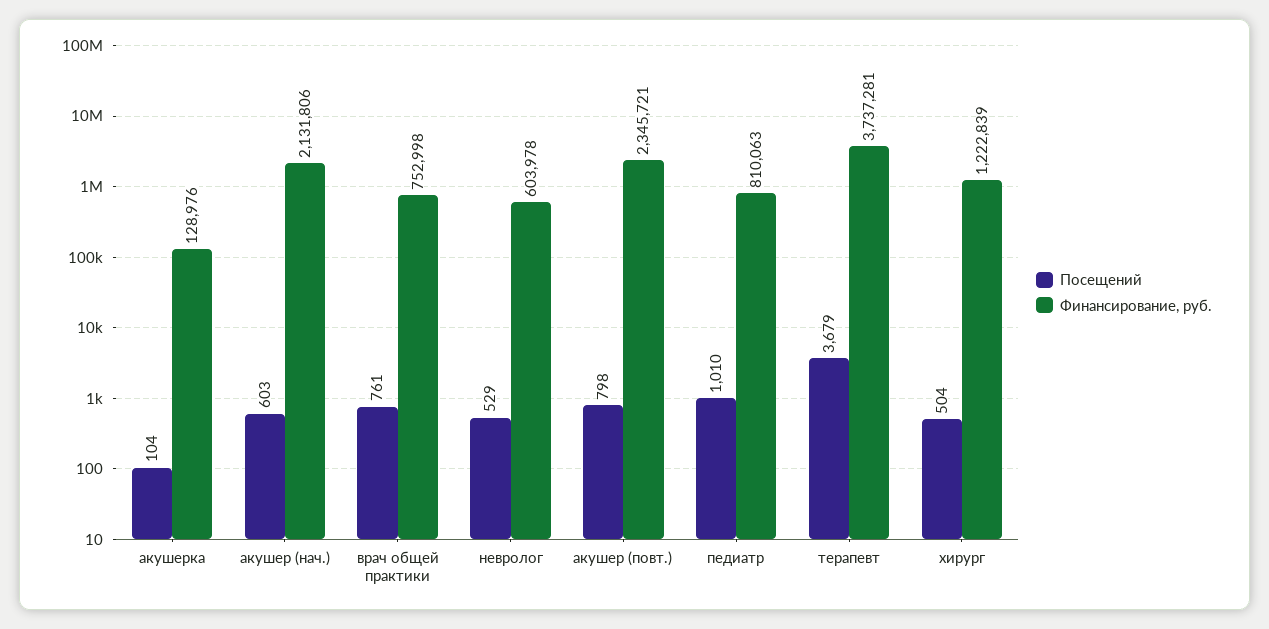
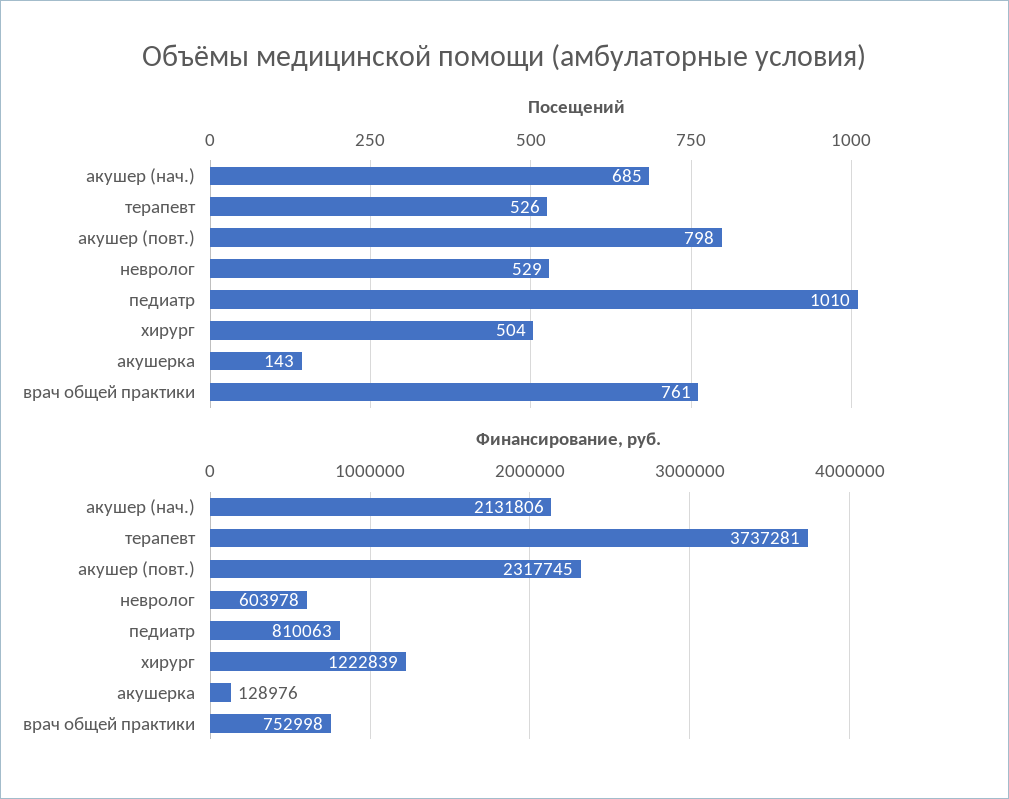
  {
    "Посещений": {
-     "акушерка": 104,
+     "акушерка": 143,
-     "акушер (нач.)": 603,
+     "акушер (нач.)": 685,
      "врач общей практики": 761,
      "невролог": 529,
      "акушер (повт.)": 798,
      "педиатр": 1010,
-     "терапевт": 3679,
+     "терапевт": 526,
      "хирург": 504
    },
    "Финансирование, руб.": {
      "акушерка": 128976,
      "акушер (нач.)": 2131806,
      "врач общей практики": 752998,
      "невролог": 603978,
-     "акушер (повт.)": 2345721,
+     "акушер (повт.)": 2317745,
      "педиатр": 810063,
      "терапевт": 3737281,
      "хирург": 1222839
    }
  }

